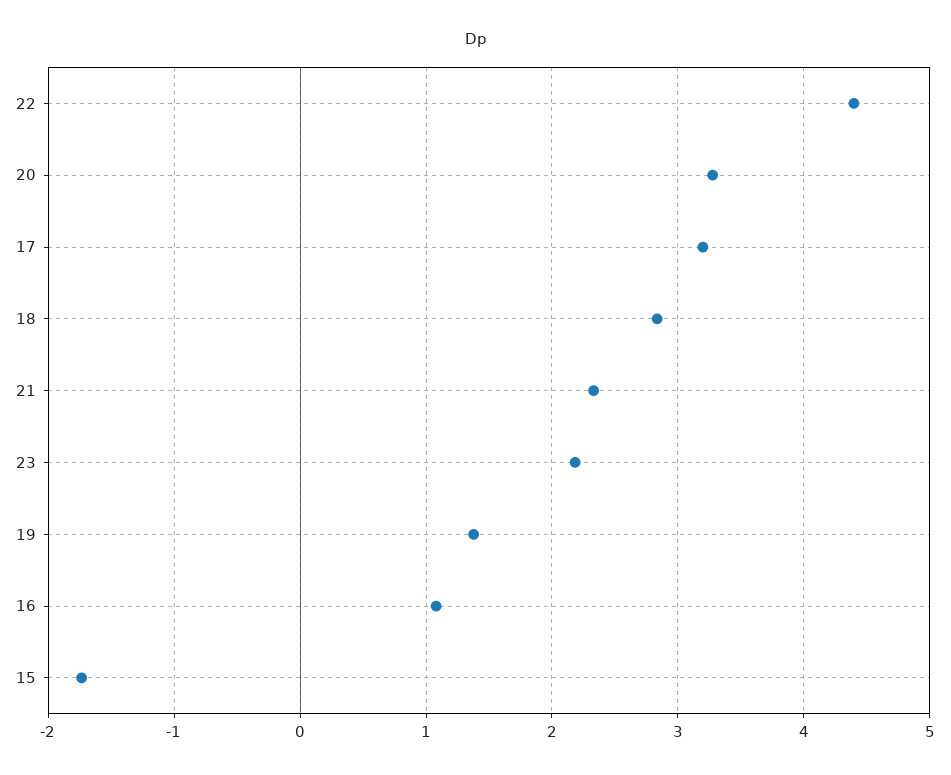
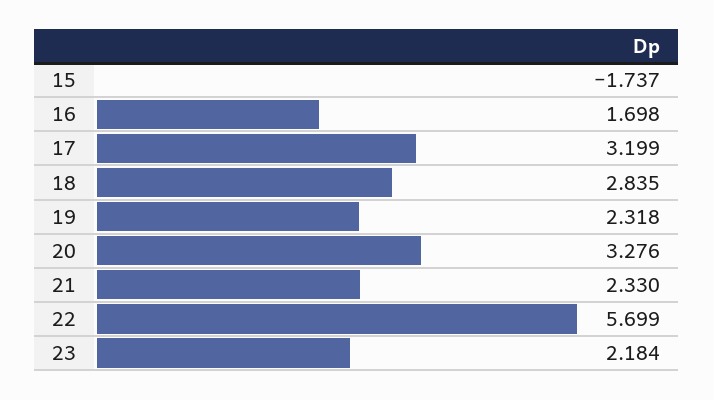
  {
-   "22": 4.4,
+   "22": 5.699,
    "20": 3.276,
    "17": 3.199,
    "18": 2.835,
    "21": 2.33,
    "23": 2.184,
-   "19": 1.4,
+   "19": 2.318,
-   "16": 1.1,
+   "16": 1.698,
    "15": -1.737
  }

